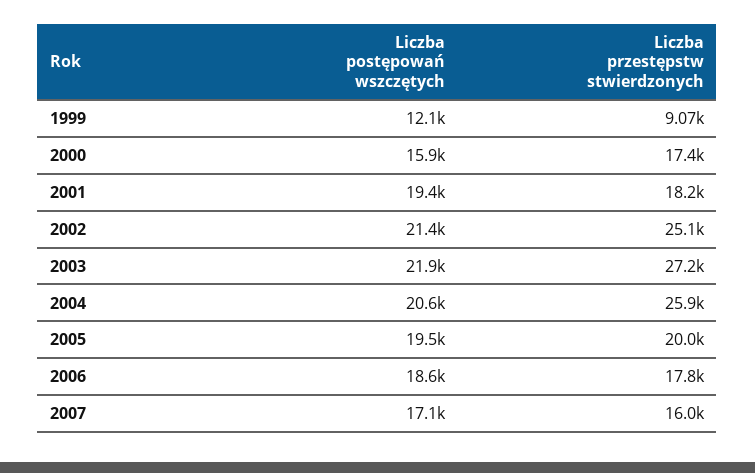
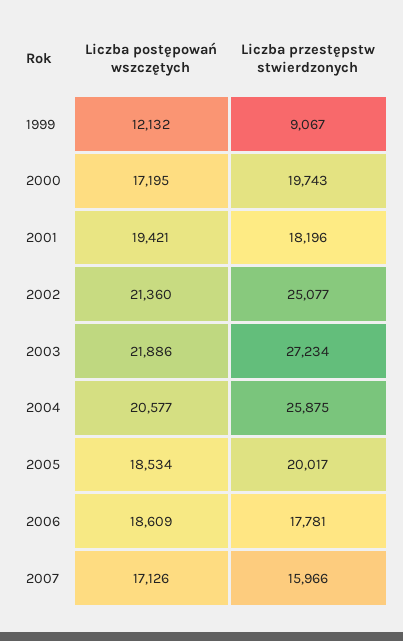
  {
    "Liczba postępowań wszczętych": {
      "1999": 12132,
-     "2000": 15900,
+     "2000": 17195,
      "2001": 19421,
      "2002": 21360,
      "2003": 21886,
      "2004": 20577,
-     "2005": 19500,
+     "2005": 18534,
      "2006": 18609,
      "2007": 17126
    },
    "Liczba przestępstw stwierdzonych": {
      "1999": 9067,
-     "2000": 17400,
+     "2000": 19743,
      "2001": 18196,
      "2002": 25077,
      "2003": 27234,
      "2004": 25875,
      "2005": 20017,
      "2006": 17781,
      "2007": 15966
    }
  }

